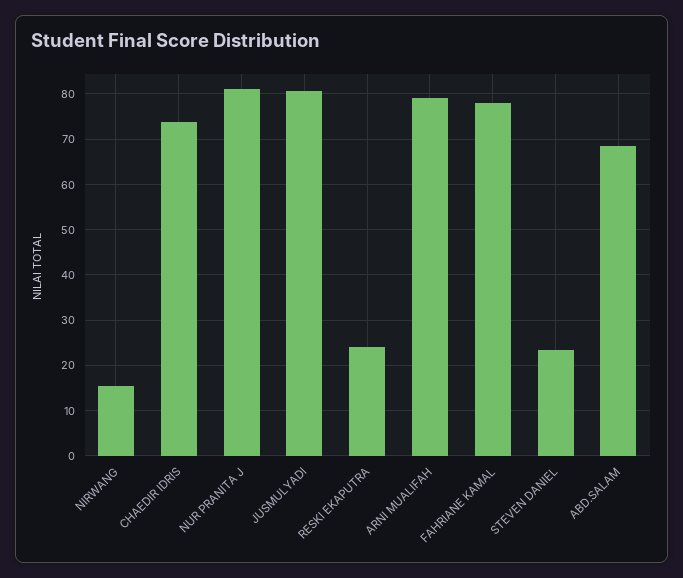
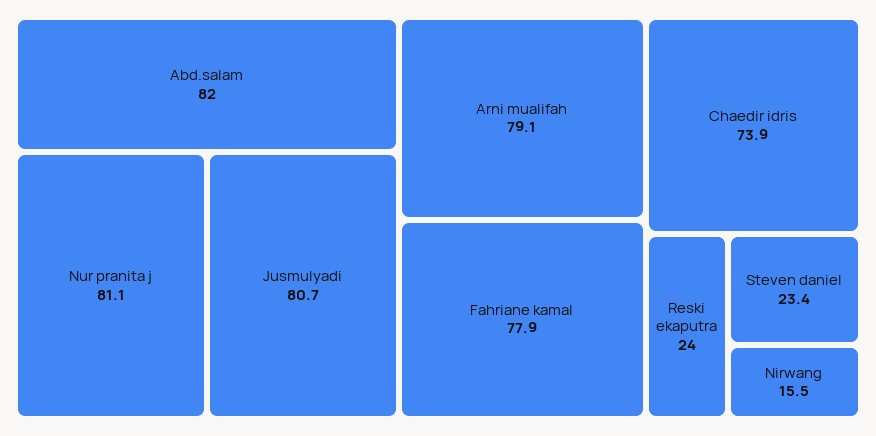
  {
    "NIRWANG": 15.5,
    "CHAEDIR IDRIS": 73.9,
    "NUR PRANITA J": 81.1,
    "JUSMULYADI": 80.7,
    "RESKI EKAPUTRA": 24,
    "ARNI MUALIFAH": 79.1,
    "FAHRIANE KAMAL": 77.9,
    "STEVEN DANIEL": 23.4,
-   "ABD.SALAM": 68
+   "ABD.SALAM": 82
  }

